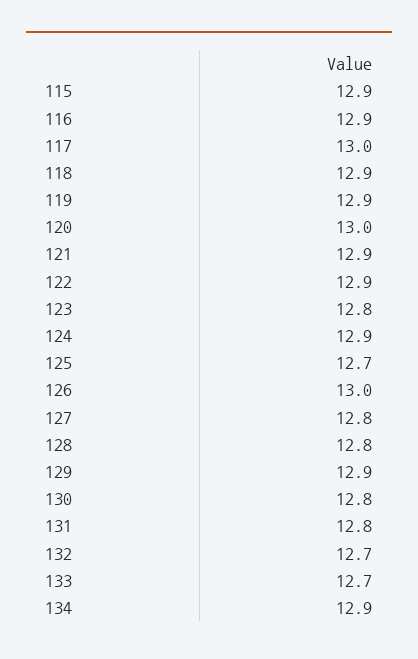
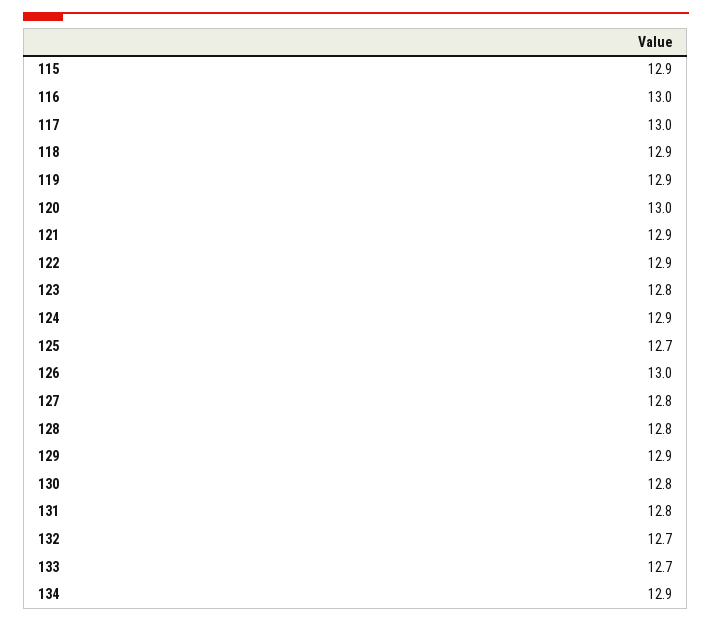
  {
    "115": 12.9,
-   "116": 12.9,
+   "116": 13,
    "117": 13,
    "118": 12.9,
    "119": 12.9,
    "120": 13,
    "121": 12.9,
    "122": 12.9,
    "123": 12.8,
    "124": 12.9,
    "125": 12.7,
    "126": 13,
    "127": 12.8,
    "128": 12.8,
    "129": 12.9,
    "130": 12.8,
    "131": 12.8,
    "132": 12.7,
    "133": 12.7,
    "134": 12.9
  }

